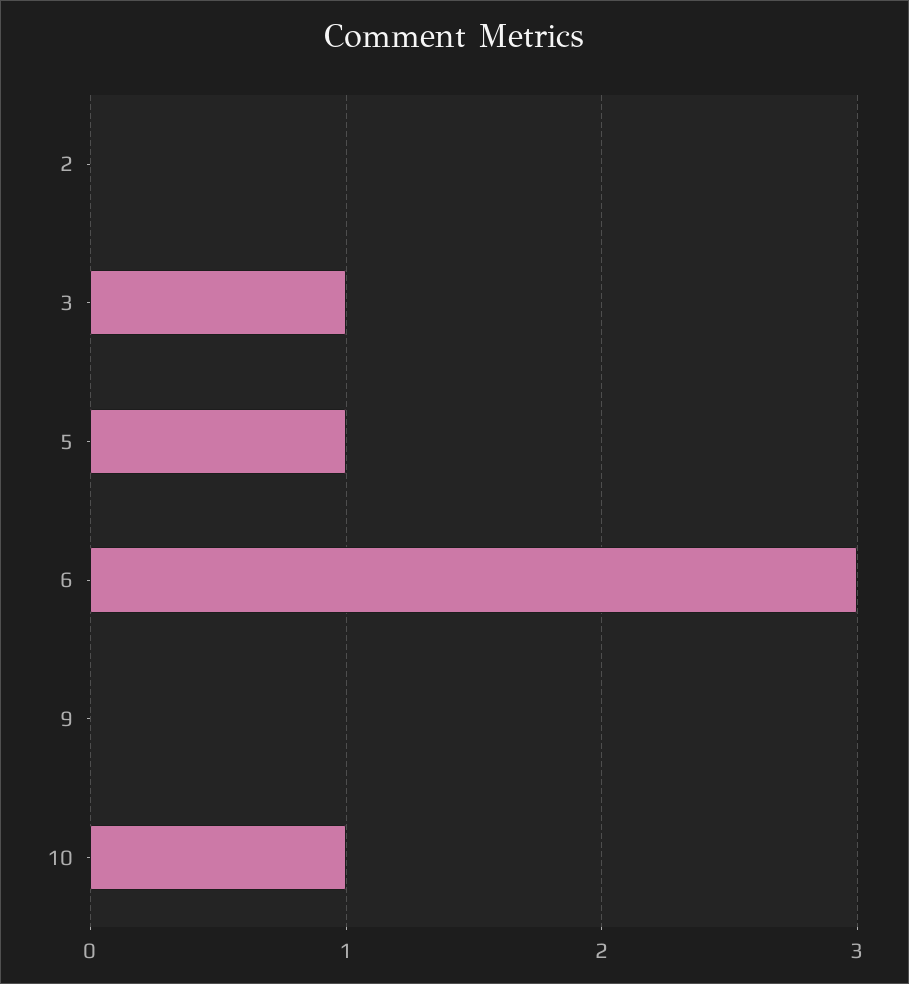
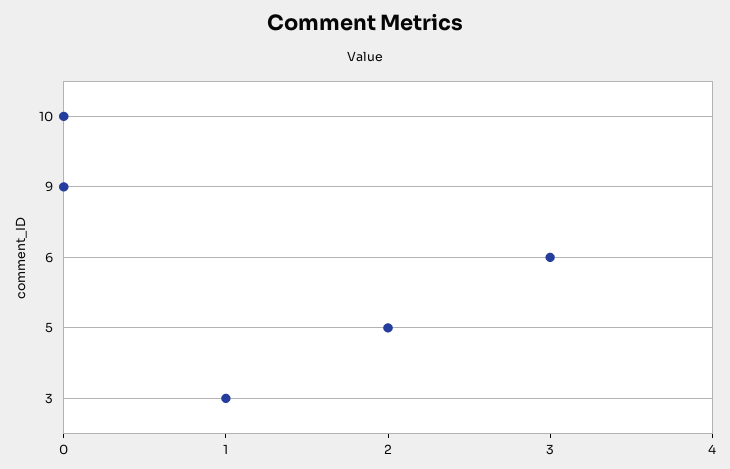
  {
-   "2": 0,
    "3": 1,
-   "5": 1,
+   "5": 2,
    "6": 3,
    "9": 0,
-   "10": 1
+   "10": 0
  }

